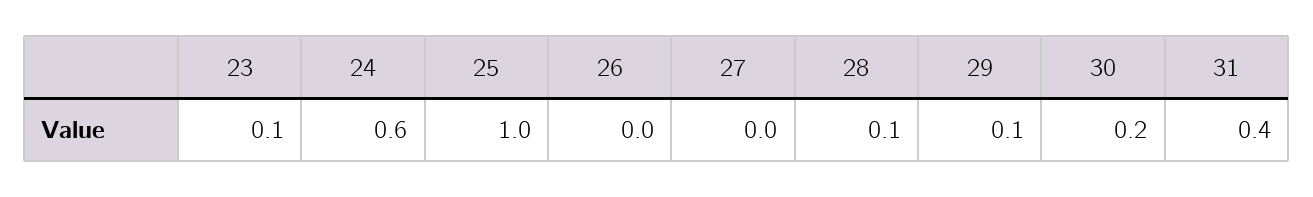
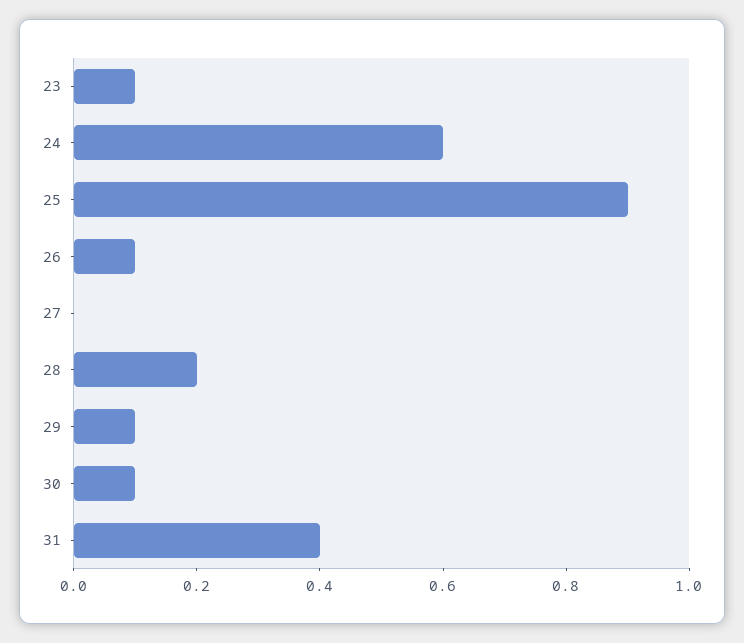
  {
    "23": 0.1,
    "24": 0.6,
-   "25": 1,
+   "25": 0.9,
-   "26": 0,
+   "26": 0.1,
    "27": 0,
-   "28": 0.1,
+   "28": 0.2,
    "29": 0.1,
-   "30": 0.2,
+   "30": 0.1,
    "31": 0.4
  }

